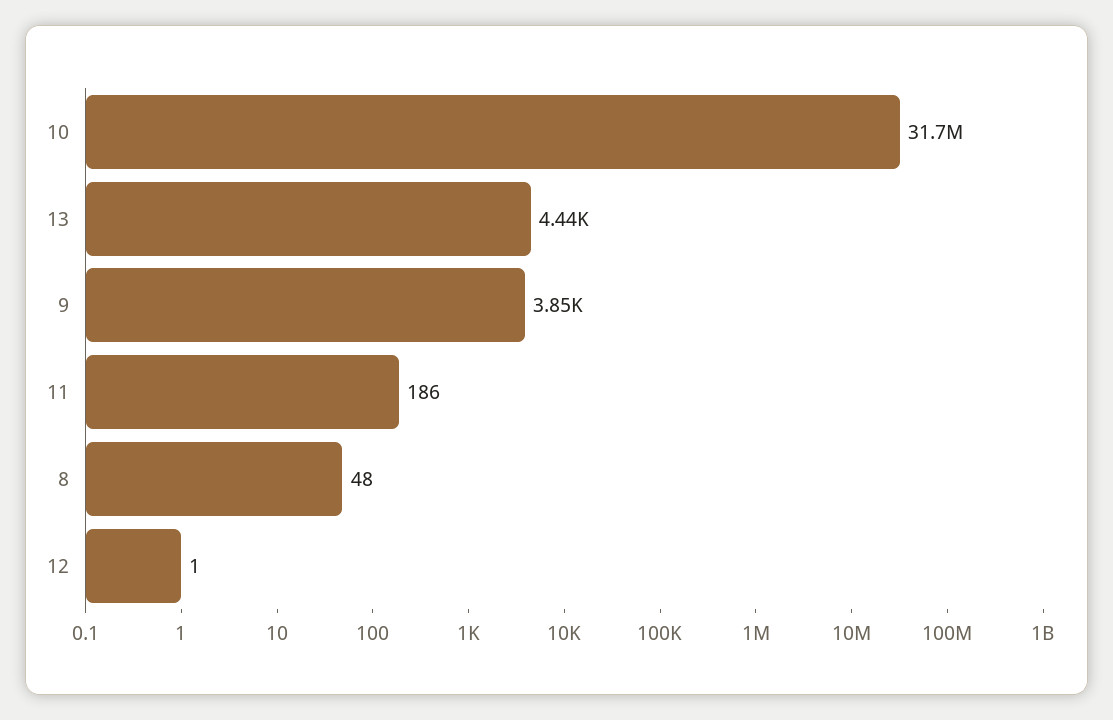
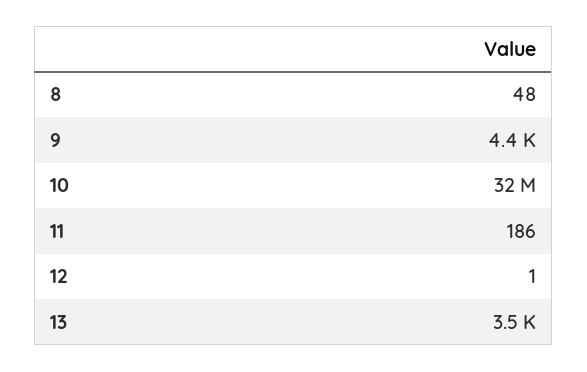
  {
    "10": 31700000,
-   "13": 4440,
+   "13": 3500,
-   "9": 3850,
+   "9": 4400,
    "11": 186,
    "8": 48,
    "12": 1
  }

